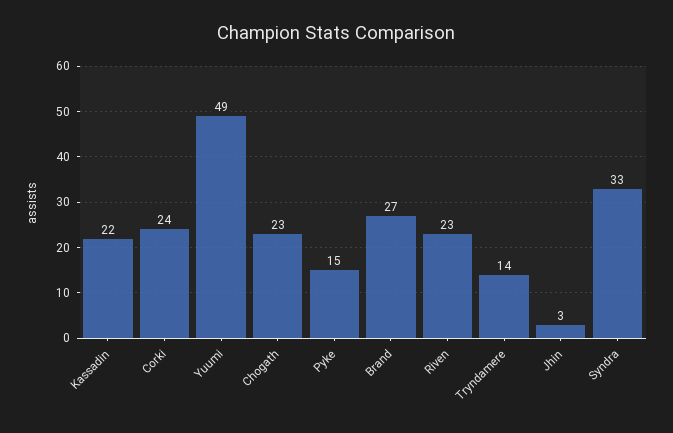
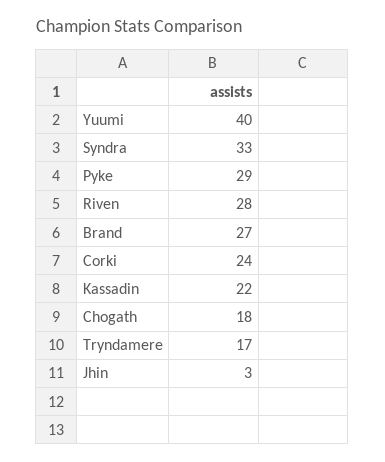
  {
    "Kassadin": 22,
    "Corki": 24,
-   "Yuumi": 49,
+   "Yuumi": 40,
-   "Chogath": 23,
+   "Chogath": 18,
-   "Pyke": 15,
+   "Pyke": 29,
    "Brand": 27,
-   "Riven": 23,
+   "Riven": 28,
-   "Tryndamere": 14,
+   "Tryndamere": 17,
    "Jhin": 3,
    "Syndra": 33
  }

